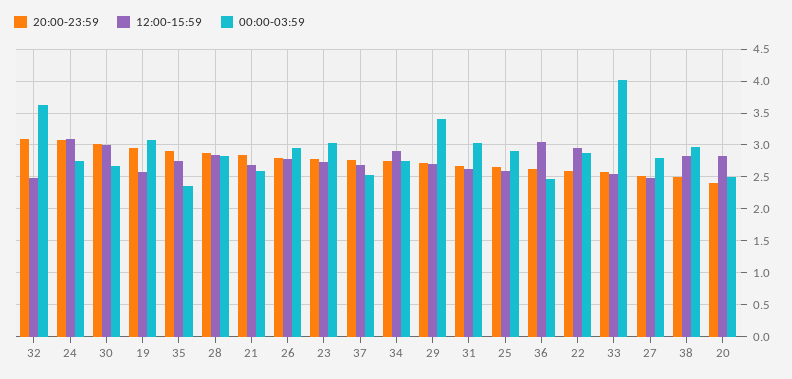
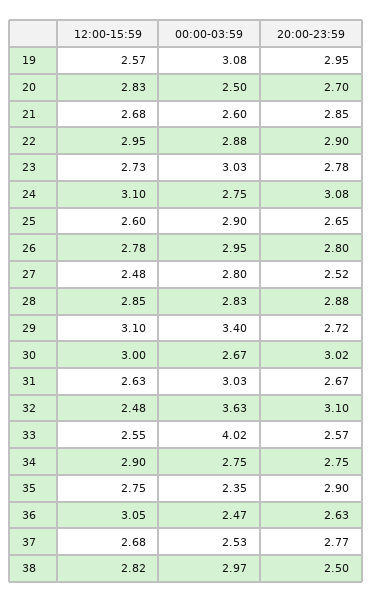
  {
    "20:00-23:59": {
      "32": 3.1,
      "24": 3.08,
      "30": 3.02,
      "19": 2.95,
      "35": 2.9,
      "28": 2.88,
      "21": 2.85,
      "26": 2.8,
      "23": 2.78,
      "37": 2.77,
      "34": 2.75,
      "29": 2.72,
      "31": 2.67,
      "25": 2.65,
      "36": 2.63,
-     "22": 2.6,
+     "22": 2.9,
      "33": 2.57,
      "27": 2.52,
      "38": 2.5,
-     "20": 2.4
+     "20": 2.7
    },
    "12:00-15:59": {
      "32": 2.48,
      "24": 3.1,
      "30": 3,
      "19": 2.57,
      "35": 2.75,
      "28": 2.85,
      "21": 2.68,
      "26": 2.78,
      "23": 2.73,
      "37": 2.68,
      "34": 2.9,
-     "29": 2.7,
+     "29": 3.1,
      "31": 2.63,
      "25": 2.6,
      "36": 3.05,
      "22": 2.95,
      "33": 2.55,
      "27": 2.48,
      "38": 2.82,
      "20": 2.83
    },
    "00:00-03:59": {
      "32": 3.63,
      "24": 2.75,
      "30": 2.67,
      "19": 3.08,
      "35": 2.35,
      "28": 2.83,
      "21": 2.6,
      "26": 2.95,
      "23": 3.03,
      "37": 2.53,
      "34": 2.75,
      "29": 3.4,
      "31": 3.03,
      "25": 2.9,
      "36": 2.47,
      "22": 2.88,
      "33": 4.02,
      "27": 2.8,
      "38": 2.97,
      "20": 2.5
    }
  }

